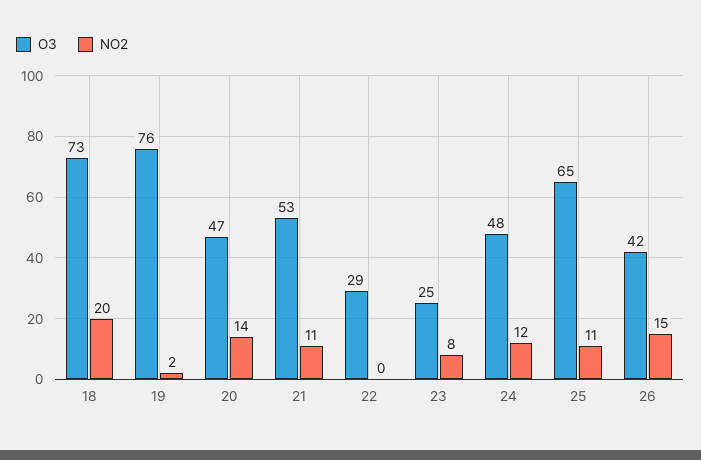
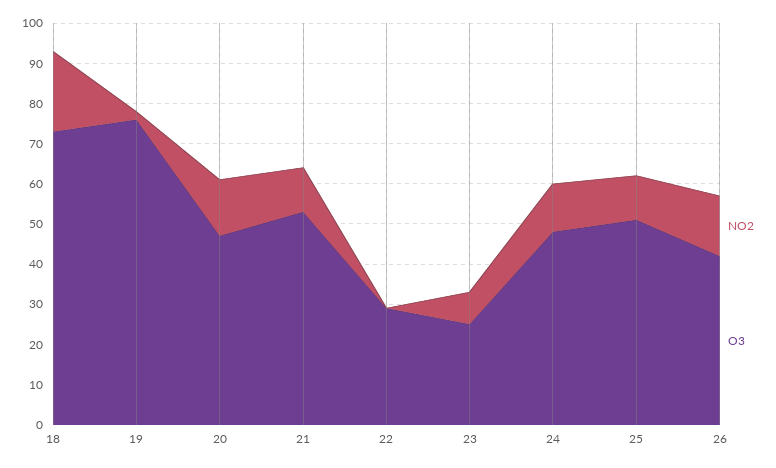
  {
    "O3": {
      "18": 73,
      "19": 76,
      "20": 47,
      "21": 53,
      "22": 29,
      "23": 25,
      "24": 48,
-     "25": 65,
+     "25": 50,
      "26": 42
    },
    "NO2": {
      "18": 20,
      "19": 2,
      "20": 14,
      "21": 11,
      "22": 0,
      "23": 8,
      "24": 12,
      "25": 11,
      "26": 15
    }
  }

